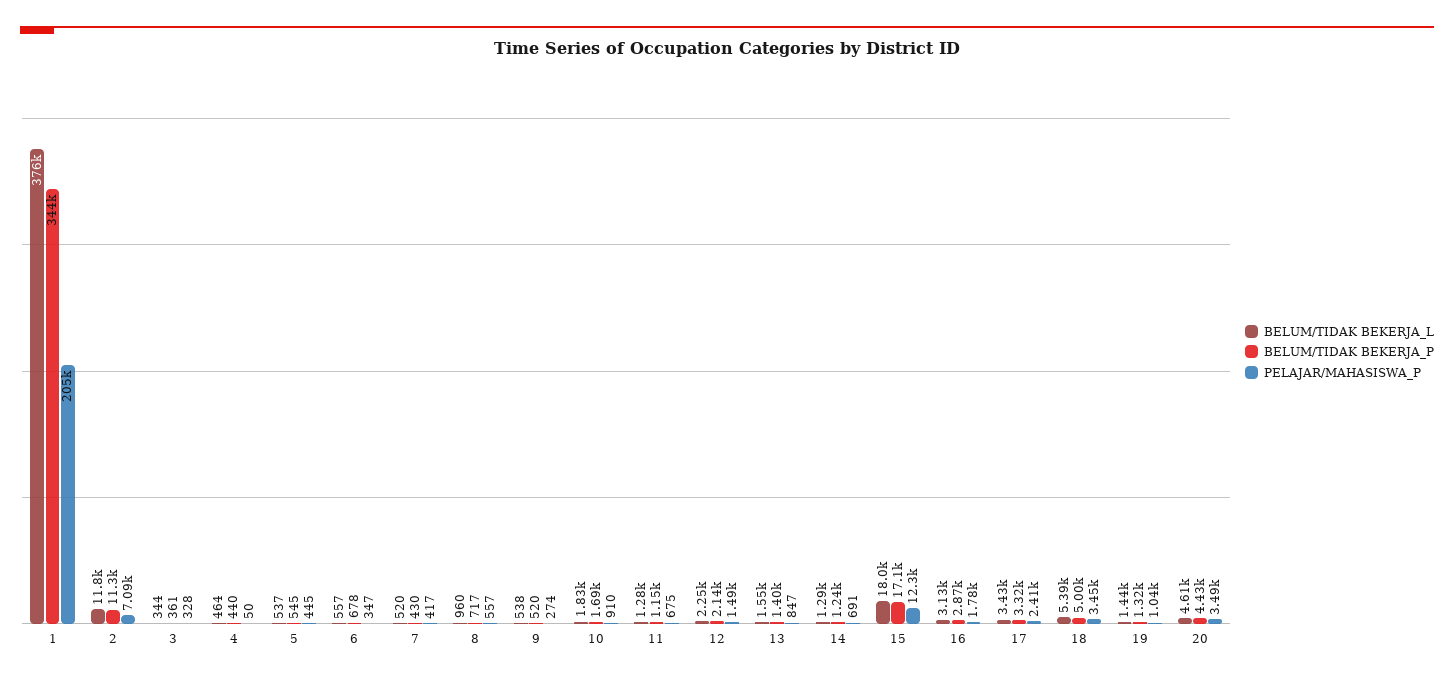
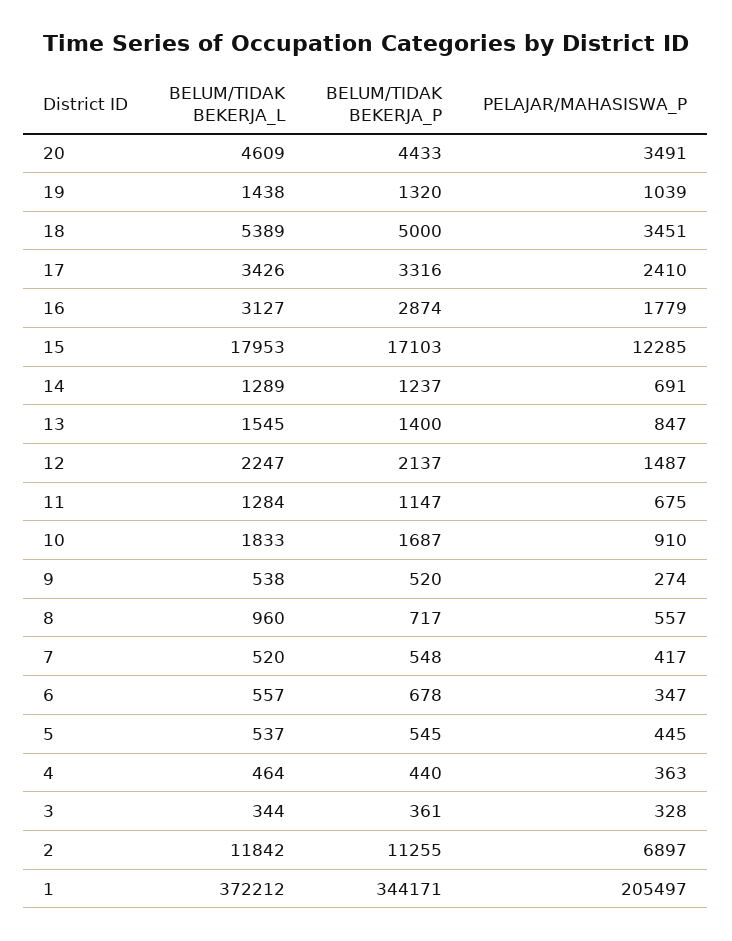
  {
    "BELUM/TIDAK BEKERJA_L": {
-     "1": 376000,
+     "1": 372212,
      "2": 11842,
      "3": 344,
      "4": 464,
      "5": 537,
      "6": 557,
      "7": 520,
      "8": 960,
      "9": 538,
      "10": 1833,
      "11": 1284,
      "12": 2247,
      "13": 1545,
      "14": 1289,
      "15": 17953,
      "16": 3127,
      "17": 3426,
      "18": 5389,
      "19": 1438,
      "20": 4609
    },
    "BELUM/TIDAK BEKERJA_P": {
      "1": 344171,
      "2": 11255,
      "3": 361,
      "4": 440,
      "5": 545,
      "6": 678,
-     "7": 430,
+     "7": 548,
      "8": 717,
      "9": 520,
      "10": 1687,
      "11": 1147,
      "12": 2137,
      "13": 1400,
      "14": 1237,
      "15": 17103,
      "16": 2874,
      "17": 3316,
      "18": 5000,
      "19": 1320,
      "20": 4433
    },
    "PELAJAR/MAHASISWA_P": {
      "1": 205497,
-     "2": 7090,
+     "2": 6897,
      "3": 328,
-     "4": 50,
+     "4": 363,
      "5": 445,
      "6": 347,
      "7": 417,
      "8": 557,
      "9": 274,
      "10": 910,
      "11": 675,
      "12": 1487,
      "13": 847,
      "14": 691,
      "15": 12285,
      "16": 1779,
      "17": 2410,
      "18": 3451,
      "19": 1039,
      "20": 3491
    }
  }

